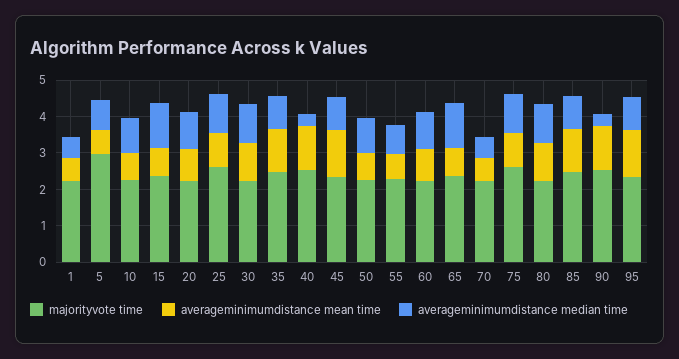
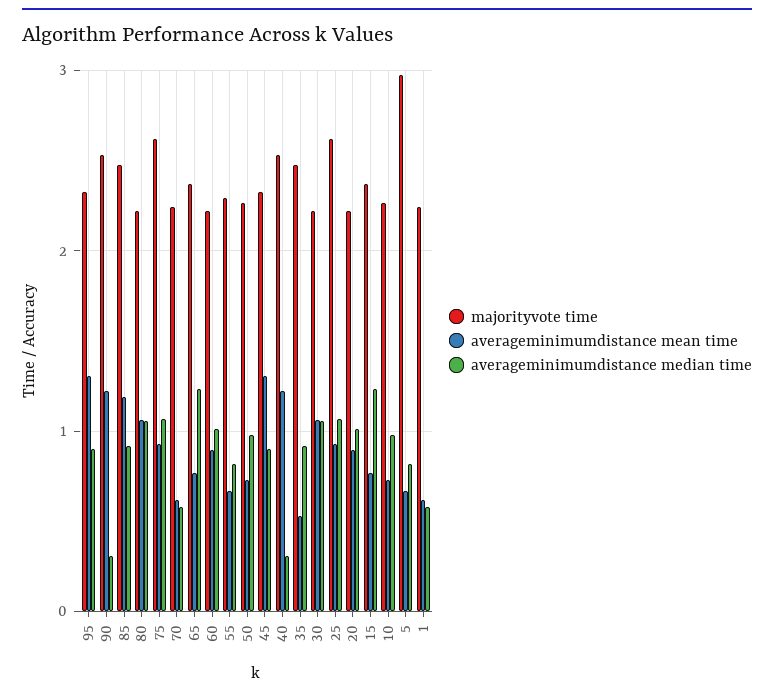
  {
    "majorityvote time": {
      "1": 2.2,
      "5": 3,
      "10": 2.3,
      "15": 2.4,
      "20": 2.2,
      "25": 2.6,
      "30": 2.2,
      "35": 2.5,
      "40": 2.5,
      "45": 2.3,
      "50": 2.3,
      "55": 2.3,
      "60": 2.2,
      "65": 2.4,
      "70": 2.2,
      "75": 2.6,
      "80": 2.2,
      "85": 2.5,
      "90": 2.5,
      "95": 2.3
    },
    "averageminimumdistance mean time": {
      "1": 0.6,
      "5": 0.7,
      "10": 0.7,
      "15": 0.8,
      "20": 0.9,
      "25": 0.9,
      "30": 1.1,
-     "35": 1.25,
+     "35": 0.5,
      "40": 1.2,
      "45": 1.3,
      "50": 0.7,
      "55": 0.7,
      "60": 0.9,
      "65": 0.8,
      "70": 0.6,
      "75": 0.9,
      "80": 1.1,
      "85": 1.2,
      "90": 1.2,
      "95": 1.3
    },
    "averageminimumdistance median time": {
      "1": 0.6,
      "5": 0.8,
      "10": 1,
      "15": 1.2,
      "20": 1,
      "25": 1.1,
      "30": 1.1,
      "35": 0.9,
      "40": 0.3,
      "45": 0.9,
      "50": 1,
      "55": 0.8,
      "60": 1,
      "65": 1.2,
      "70": 0.6,
      "75": 1.1,
      "80": 1.1,
      "85": 0.9,
      "90": 0.3,
      "95": 0.9
    }
  }

